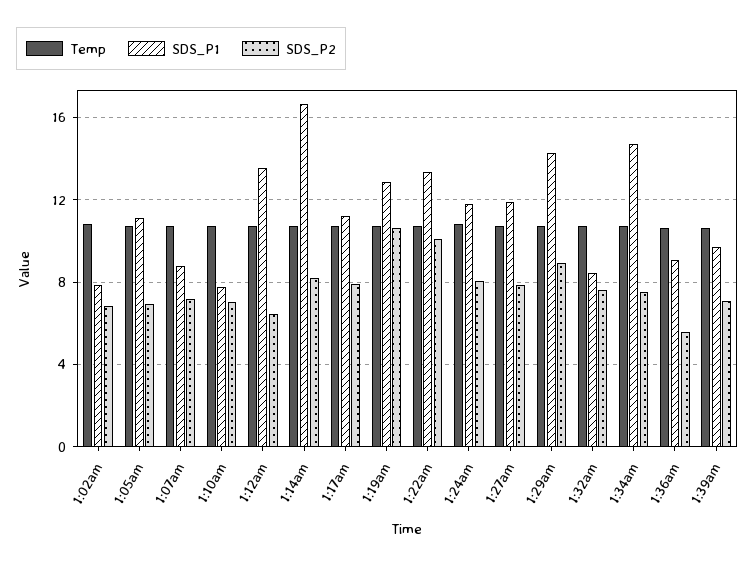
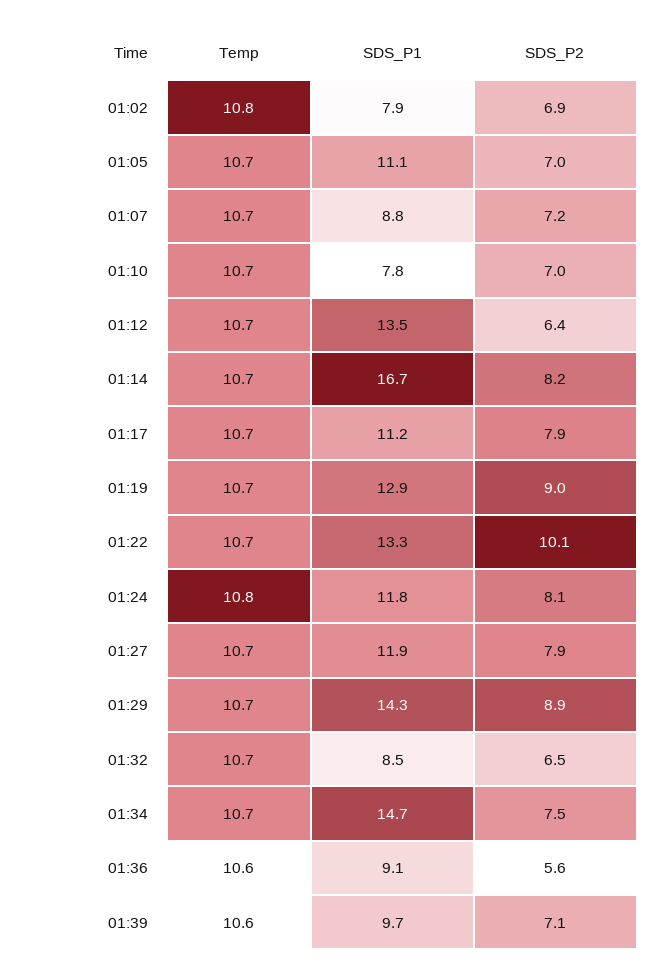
  {
    "Temp": {
      "1:02am": 10.8,
      "1:05am": 10.7,
      "1:07am": 10.7,
      "1:10am": 10.7,
      "1:12am": 10.7,
      "1:14am": 10.7,
      "1:17am": 10.7,
      "1:19am": 10.7,
      "1:22am": 10.7,
      "1:24am": 10.8,
      "1:27am": 10.7,
      "1:29am": 10.7,
      "1:32am": 10.7,
      "1:34am": 10.7,
      "1:36am": 10.6,
      "1:39am": 10.6
    },
    "SDS_P1": {
      "1:02am": 7.9,
      "1:05am": 11.1,
      "1:07am": 8.8,
      "1:10am": 7.8,
      "1:12am": 13.5,
      "1:14am": 16.7,
      "1:17am": 11.2,
      "1:19am": 12.9,
      "1:22am": 13.3,
      "1:24am": 11.8,
      "1:27am": 11.9,
      "1:29am": 14.3,
      "1:32am": 8.5,
      "1:34am": 14.7,
      "1:36am": 9.1,
      "1:39am": 9.7
    },
    "SDS_P2": {
      "1:02am": 6.9,
      "1:05am": 7,
      "1:07am": 7.2,
      "1:10am": 7,
      "1:12am": 6.4,
      "1:14am": 8.2,
      "1:17am": 7.9,
-     "1:19am": 10.5,
+     "1:19am": 9,
      "1:22am": 10.1,
      "1:24am": 8.1,
      "1:27am": 7.9,
      "1:29am": 8.9,
-     "1:32am": 7.5,
+     "1:32am": 6.5,
      "1:34am": 7.5,
      "1:36am": 5.6,
      "1:39am": 7.1
    }
  }

